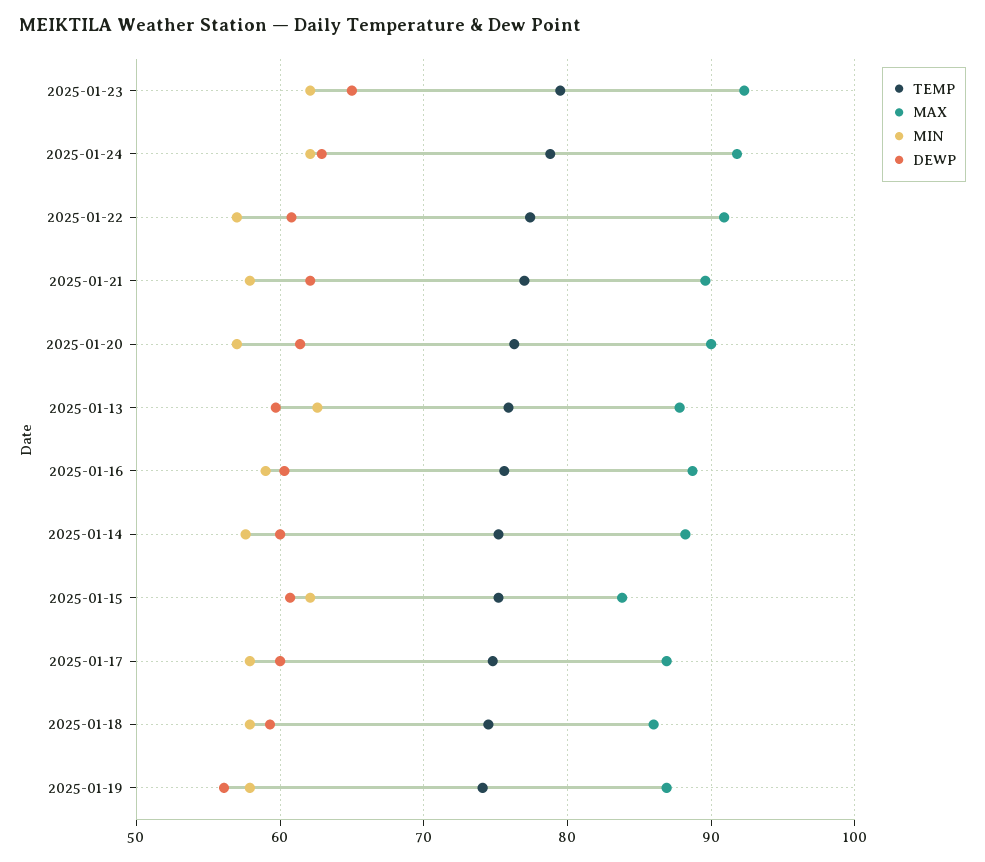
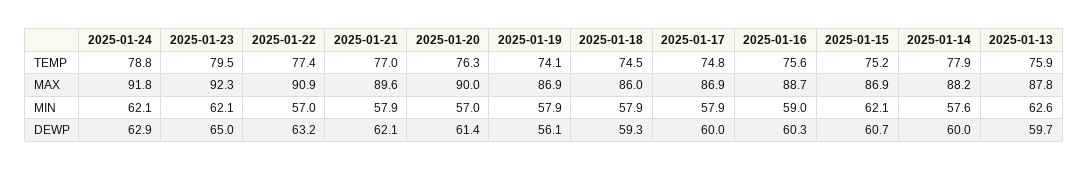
  {
    "TEMP": {
      "2025-01-23": 79.5,
      "2025-01-24": 78.8,
      "2025-01-22": 77.4,
      "2025-01-21": 77,
      "2025-01-20": 76.3,
      "2025-01-13": 75.9,
      "2025-01-16": 75.6,
-     "2025-01-14": 75,
+     "2025-01-14": 77.9,
      "2025-01-15": 75.2,
      "2025-01-17": 74.8,
      "2025-01-18": 74.5,
      "2025-01-19": 74.1
    },
    "MAX": {
      "2025-01-23": 92.3,
      "2025-01-24": 91.8,
      "2025-01-22": 90.9,
      "2025-01-21": 89.6,
      "2025-01-20": 90,
      "2025-01-13": 87.8,
      "2025-01-16": 88.7,
      "2025-01-14": 88.2,
-     "2025-01-15": 84,
+     "2025-01-15": 86.9,
      "2025-01-17": 86.9,
      "2025-01-18": 86,
      "2025-01-19": 86.9
    },
    "MIN": {
      "2025-01-23": 62.1,
      "2025-01-24": 62.1,
      "2025-01-22": 57,
      "2025-01-21": 57.9,
      "2025-01-20": 57,
      "2025-01-13": 62.6,
      "2025-01-16": 59,
      "2025-01-14": 57.6,
      "2025-01-15": 62.1,
      "2025-01-17": 57.9,
      "2025-01-18": 57.9,
      "2025-01-19": 57.9
    },
    "DEWP": {
      "2025-01-23": 65,
      "2025-01-24": 62.9,
-     "2025-01-22": 61,
+     "2025-01-22": 63.2,
      "2025-01-21": 62.1,
      "2025-01-20": 61.4,
      "2025-01-13": 59.7,
      "2025-01-16": 60.3,
      "2025-01-14": 60,
      "2025-01-15": 60.7,
      "2025-01-17": 60,
      "2025-01-18": 59.3,
      "2025-01-19": 56.1
    }
  }

